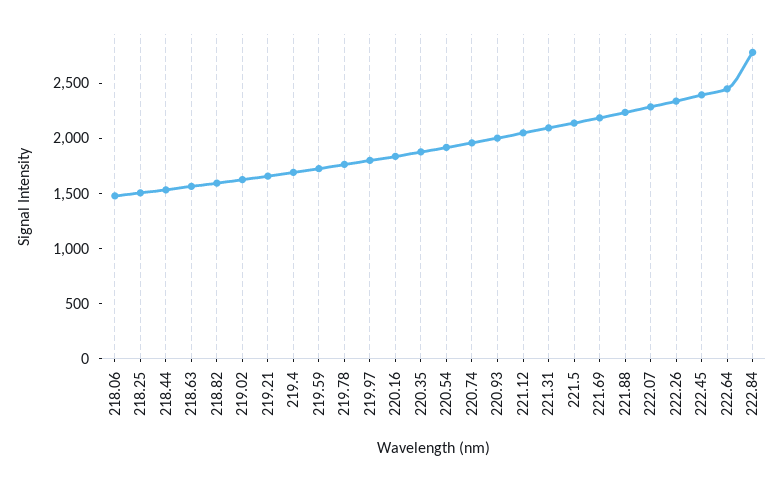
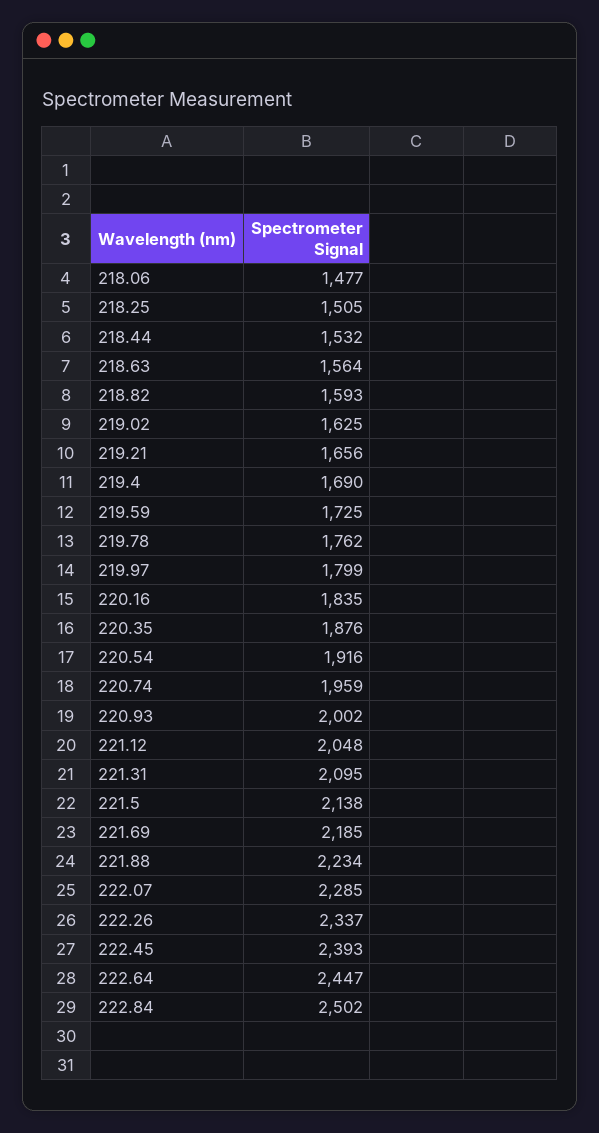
  {
    "218.06": 1477,
    "218.25": 1505,
    "218.44": 1532,
    "218.63": 1564,
    "218.82": 1593,
    "219.02": 1625,
    "219.21": 1656,
    "219.4": 1690,
    "219.59": 1725,
    "219.78": 1762,
    "219.97": 1799,
    "220.16": 1835,
    "220.35": 1876,
    "220.54": 1916,
    "220.74": 1959,
    "220.93": 2002,
    "221.12": 2048,
    "221.31": 2095,
    "221.5": 2138,
    "221.69": 2185,
    "221.88": 2234,
    "222.07": 2285,
    "222.26": 2337,
    "222.45": 2393,
    "222.64": 2447,
-   "222.84": 2800
+   "222.84": 2502
  }

